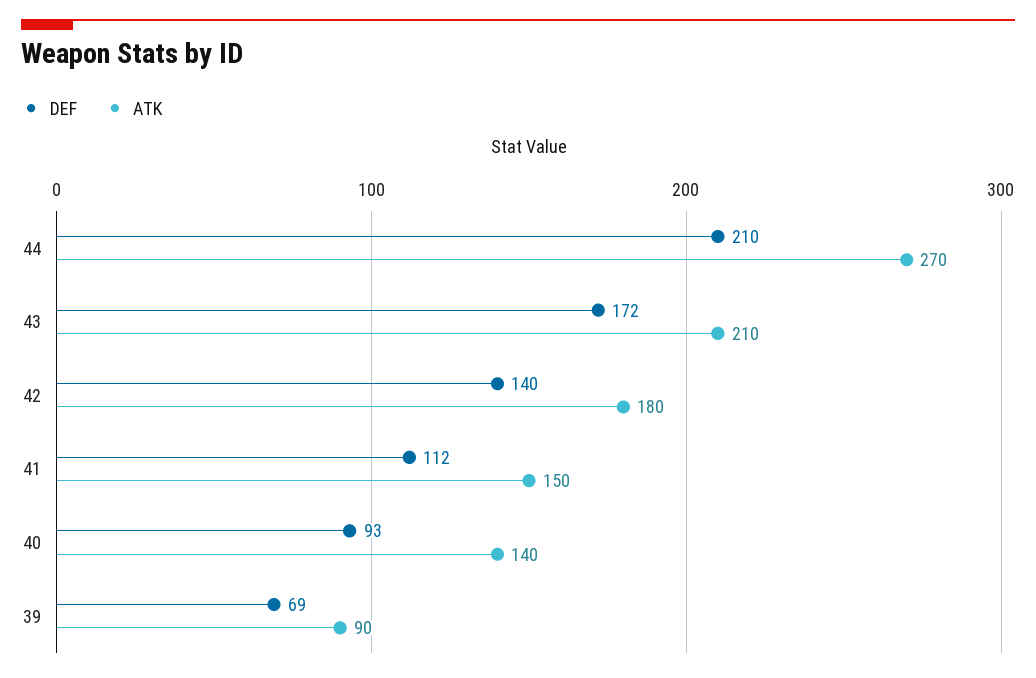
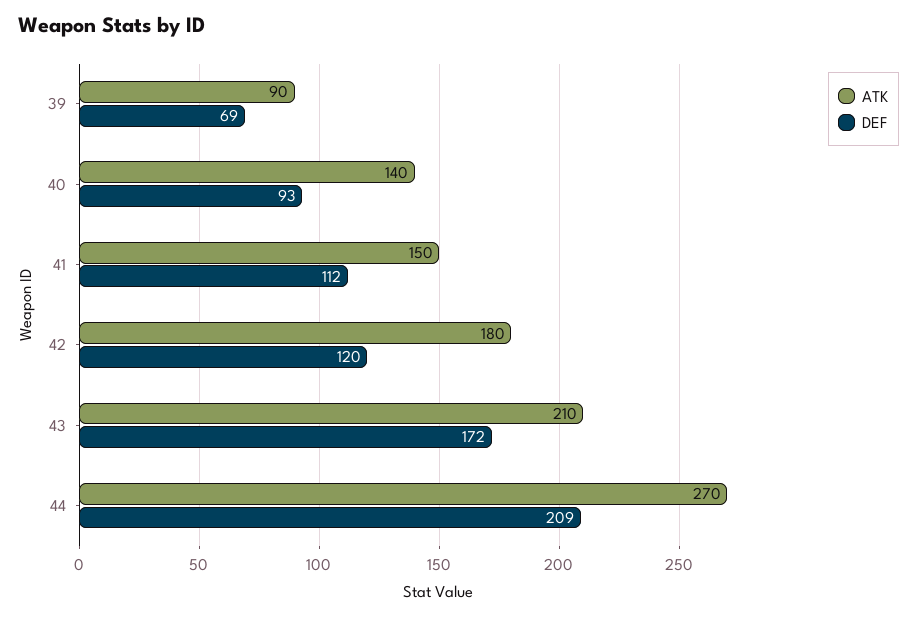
  {
    "DEF": {
-     "44": 210,
+     "44": 209,
      "43": 172,
-     "42": 140,
+     "42": 120,
      "41": 112,
      "40": 93,
      "39": 69
    },
    "ATK": {
      "44": 270,
      "43": 210,
      "42": 180,
      "41": 150,
      "40": 140,
      "39": 90
    }
  }

